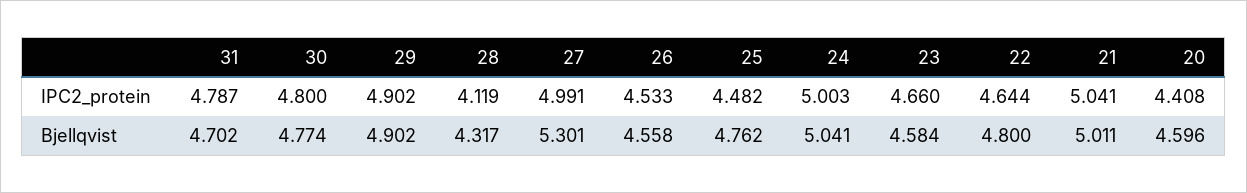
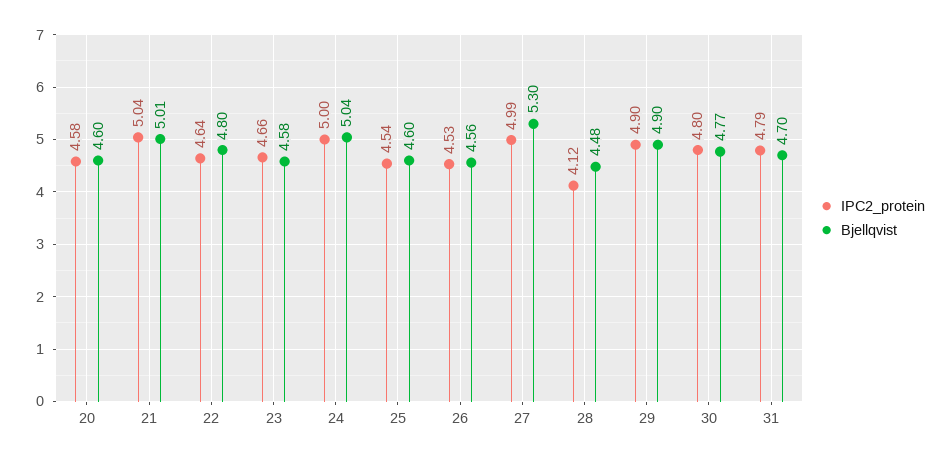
  {
    "IPC2_protein": {
      "31": 4.787,
      "30": 4.8,
      "29": 4.902,
      "28": 4.119,
      "27": 4.991,
      "26": 4.533,
-     "25": 4.482,
+     "25": 4.54,
      "24": 5.003,
      "23": 4.66,
      "22": 4.644,
      "21": 5.041,
-     "20": 4.408
+     "20": 4.58
    },
    "Bjellqvist": {
      "31": 4.702,
      "30": 4.774,
      "29": 4.902,
-     "28": 4.317,
+     "28": 4.48,
      "27": 5.301,
      "26": 4.558,
-     "25": 4.762,
+     "25": 4.6,
      "24": 5.041,
      "23": 4.584,
      "22": 4.8,
      "21": 5.011,
      "20": 4.596
    }
  }

